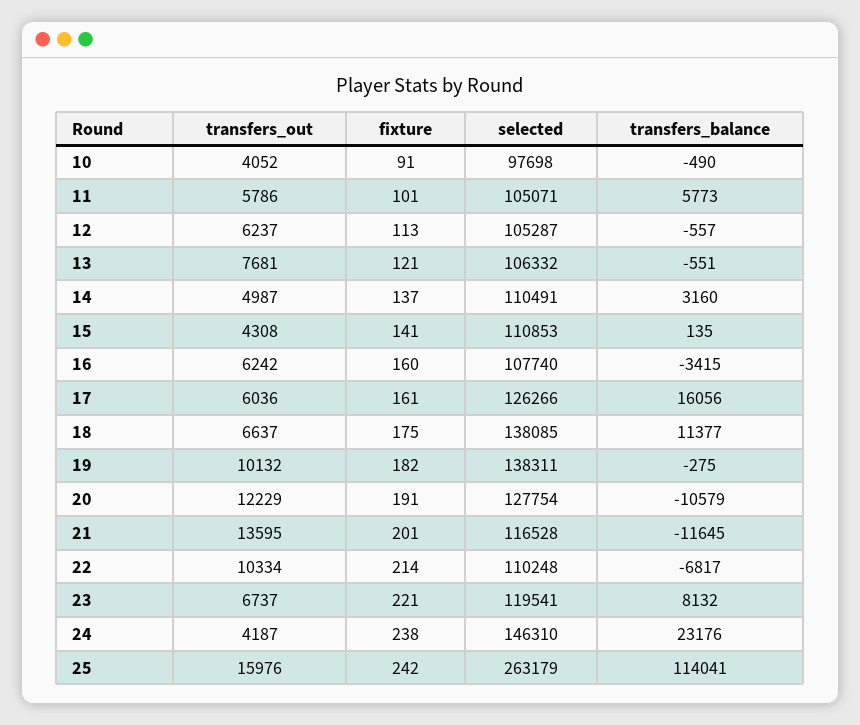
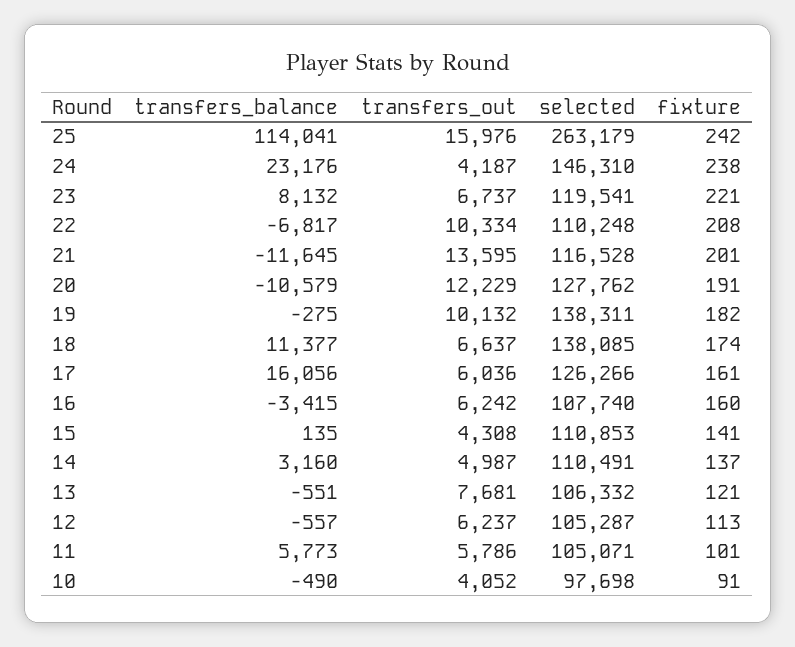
  {
    "transfers_out": {
      "10": 4052,
      "11": 5786,
      "12": 6237,
      "13": 7681,
      "14": 4987,
      "15": 4308,
      "16": 6242,
      "17": 6036,
      "18": 6637,
      "19": 10132,
      "20": 12229,
      "21": 13595,
      "22": 10334,
      "23": 6737,
      "24": 4187,
      "25": 15976
    },
    "fixture": {
      "10": 91,
      "11": 101,
      "12": 113,
      "13": 121,
      "14": 137,
      "15": 141,
      "16": 160,
      "17": 161,
-     "18": 175,
+     "18": 174,
      "19": 182,
      "20": 191,
      "21": 201,
-     "22": 214,
+     "22": 208,
      "23": 221,
      "24": 238,
      "25": 242
    },
    "selected": {
      "10": 97698,
      "11": 105071,
      "12": 105287,
      "13": 106332,
      "14": 110491,
      "15": 110853,
      "16": 107740,
      "17": 126266,
      "18": 138085,
      "19": 138311,
-     "20": 127754,
+     "20": 127762,
      "21": 116528,
      "22": 110248,
      "23": 119541,
      "24": 146310,
      "25": 263179
    },
    "transfers_balance": {
      "10": -490,
      "11": 5773,
      "12": -557,
      "13": -551,
      "14": 3160,
      "15": 135,
      "16": -3415,
      "17": 16056,
      "18": 11377,
      "19": -275,
      "20": -10579,
      "21": -11645,
      "22": -6817,
      "23": 8132,
      "24": 23176,
      "25": 114041
    }
  }

